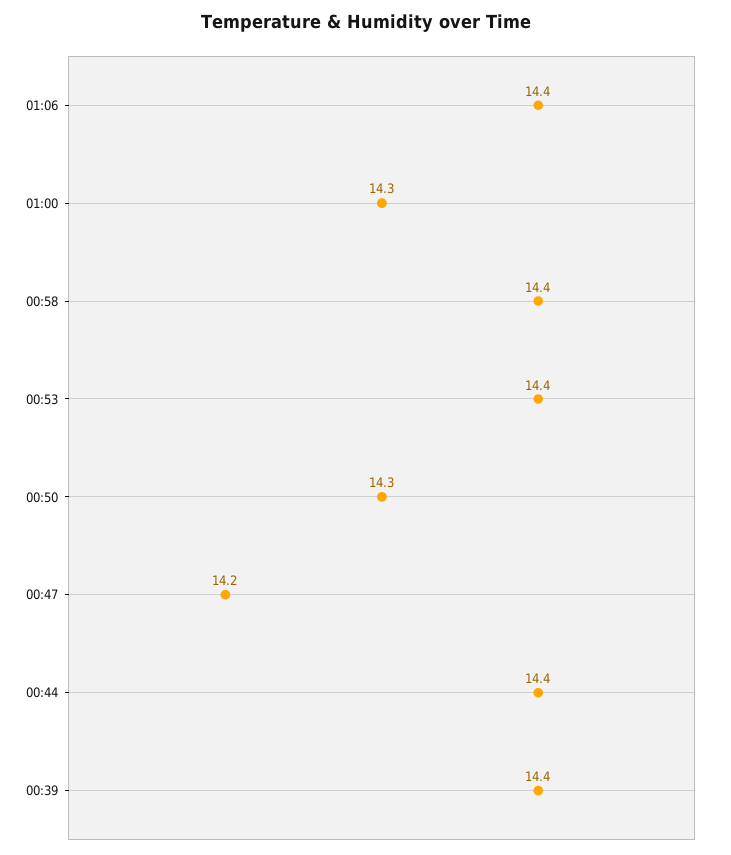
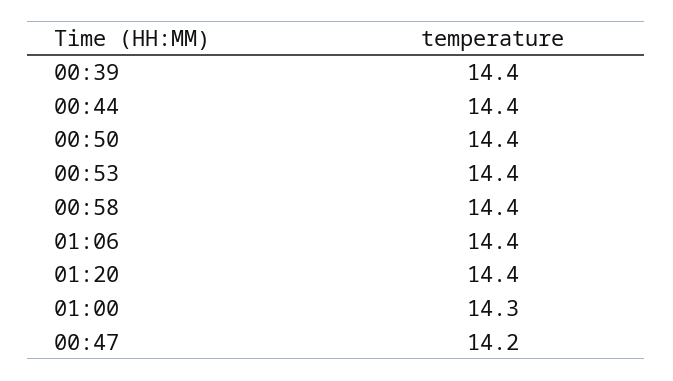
  {
    "01:06": 14.4,
    "01:00": 14.3,
    "00:58": 14.4,
    "00:53": 14.4,
-   "00:50": 14.3,
+   "00:50": 14.4,
    "00:47": 14.2,
    "00:44": 14.4,
-   "00:39": 14.4
+   "00:39": 14.4,
+   "01:20": 14.4
  }

